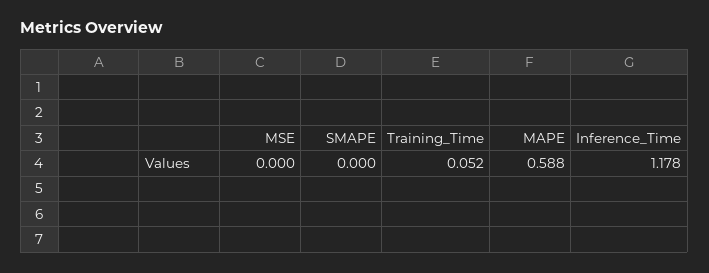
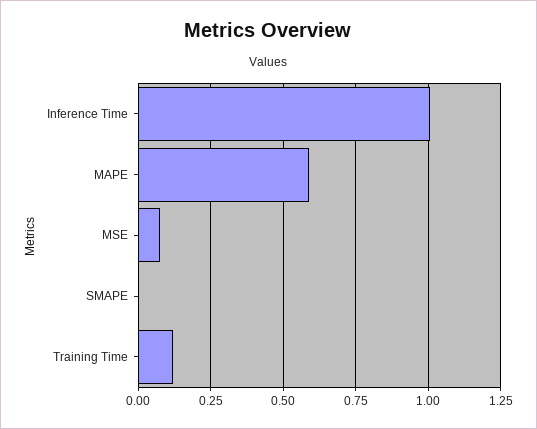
  {
-   "MSE": 0,
+   "MSE": 0.075,
    "SMAPE": 0,
-   "Training_Time": 0.052,
+   "Training_Time": 0.125,
    "MAPE": 0.588,
-   "Inference_Time": 1.178
+   "Inference_Time": 1
  }

